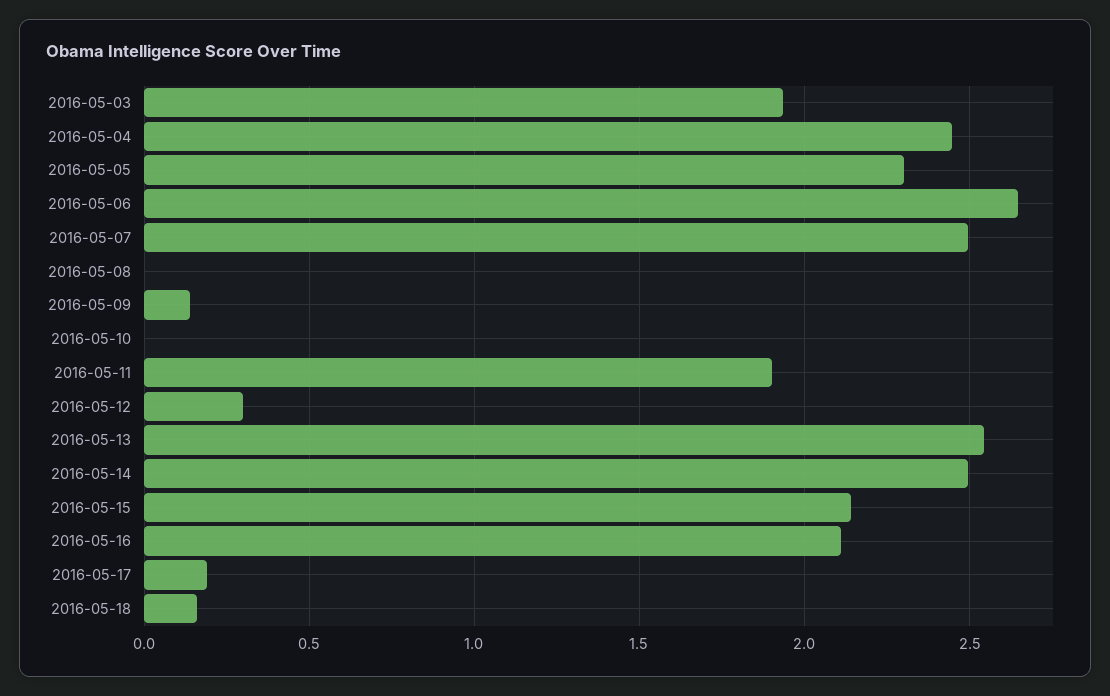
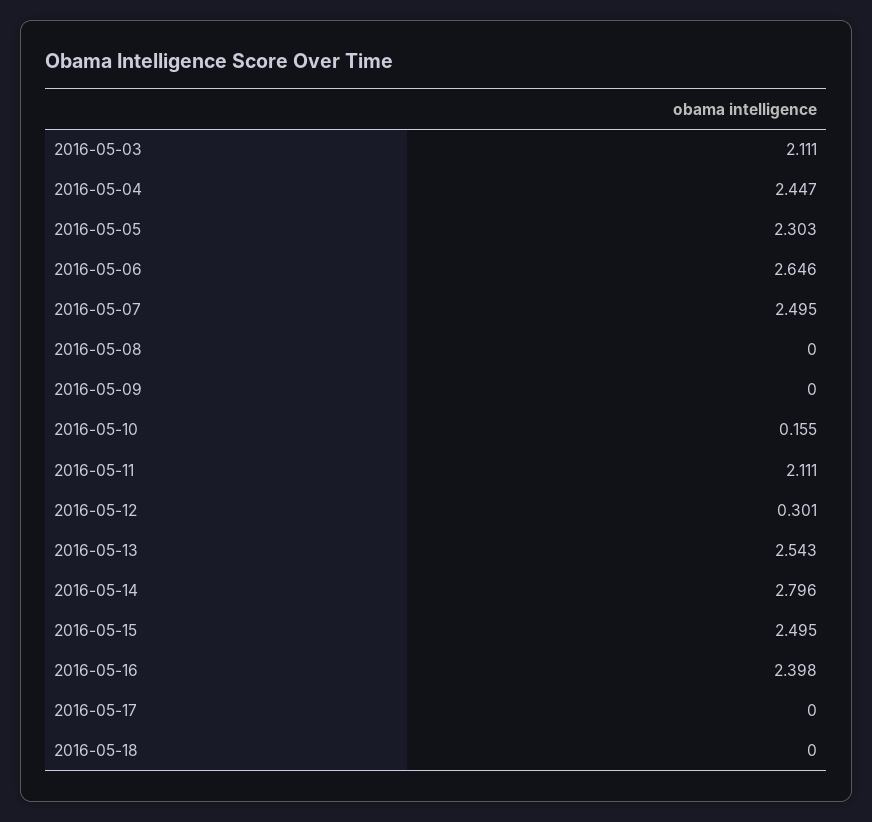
  {
-   "2016-05-03": 1.95,
+   "2016-05-03": 2.111,
    "2016-05-04": 2.447,
    "2016-05-05": 2.303,
    "2016-05-06": 2.646,
    "2016-05-07": 2.495,
    "2016-05-08": 0,
-   "2016-05-09": 0.15,
+   "2016-05-09": 0,
-   "2016-05-10": 0,
+   "2016-05-10": 0.155,
-   "2016-05-11": 1.9,
+   "2016-05-11": 2.111,
    "2016-05-12": 0.301,
    "2016-05-13": 2.543,
-   "2016-05-14": 2.5,
+   "2016-05-14": 2.796,
-   "2016-05-15": 2.15,
+   "2016-05-15": 2.495,
-   "2016-05-16": 2.1,
+   "2016-05-16": 2.398,
-   "2016-05-17": 0.2,
+   "2016-05-17": 0,
-   "2016-05-18": 0.15
+   "2016-05-18": 0
  }

